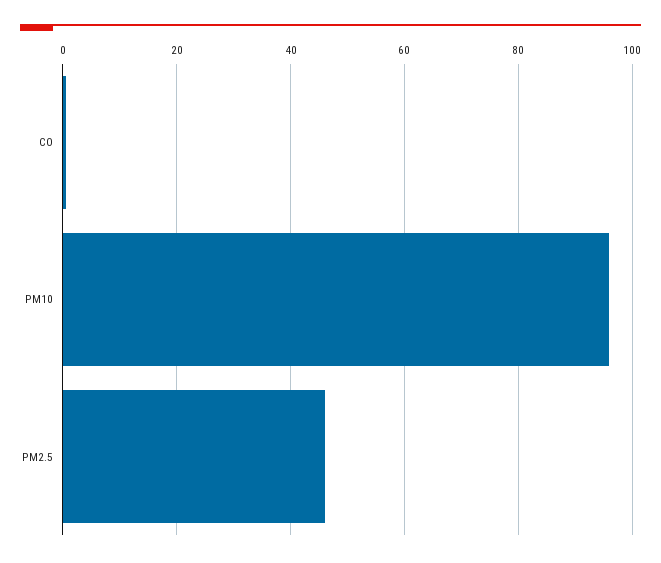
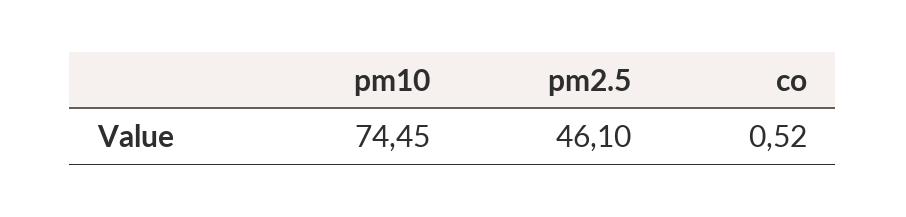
  {
    "CO": 0.52,
-   "PM10": 96,
+   "PM10": 74.45,
    "PM2.5": 46.1
  }

